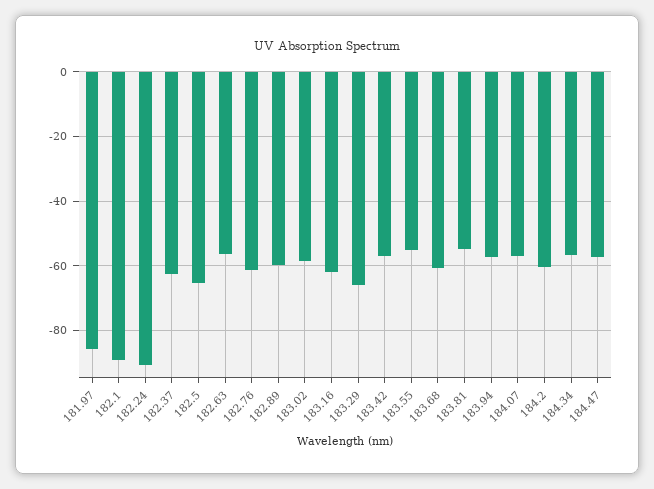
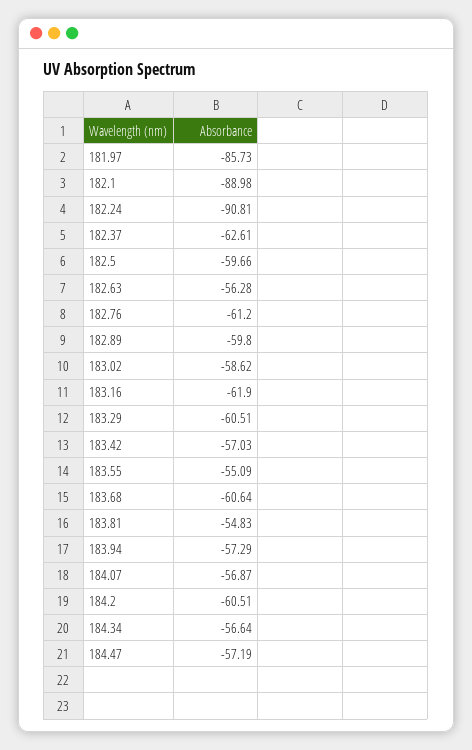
  {
    "181.97": -85.73,
    "182.1": -88.98,
    "182.24": -90.81,
    "182.37": -62.61,
-   "182.5": -66,
+   "182.5": -59.66,
    "182.63": -56.28,
    "182.76": -61.2,
    "182.89": -59.8,
    "183.02": -58.62,
    "183.16": -61.9,
-   "183.29": -66,
+   "183.29": -60.51,
    "183.42": -57.03,
    "183.55": -55.09,
    "183.68": -60.64,
    "183.81": -54.83,
    "183.94": -57.29,
    "184.07": -56.87,
    "184.2": -60.51,
    "184.34": -56.64,
    "184.47": -57.19
  }

